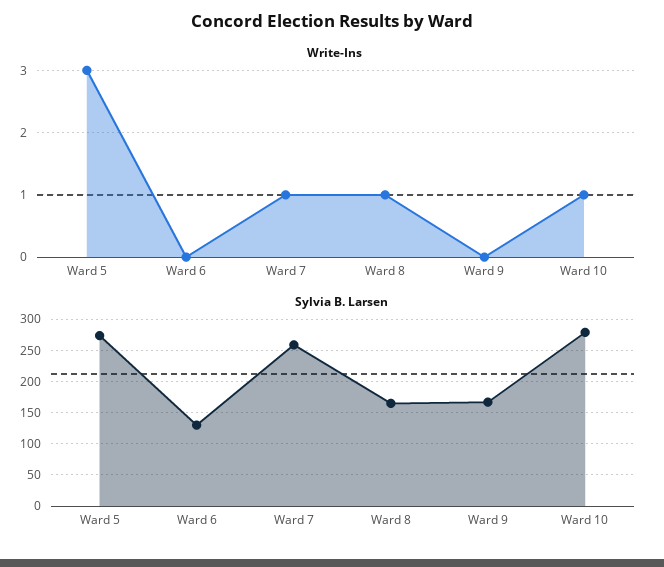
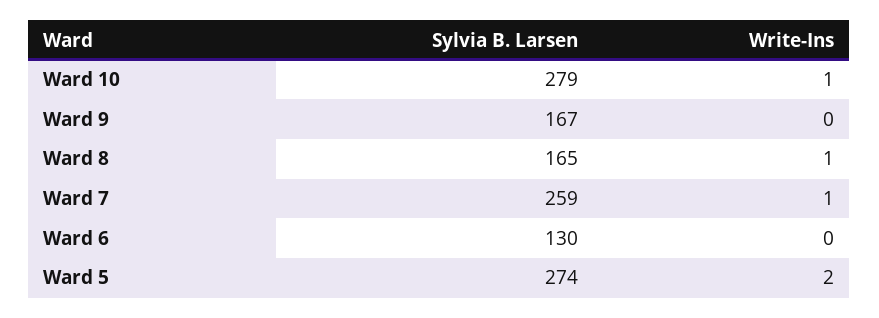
  {
    "Write-Ins": {
-     "Ward 5": 3,
+     "Ward 5": 2,
      "Ward 6": 0,
      "Ward 7": 1,
      "Ward 8": 1,
      "Ward 9": 0,
      "Ward 10": 1
    },
    "Sylvia B. Larsen": {
      "Ward 5": 274,
      "Ward 6": 130,
      "Ward 7": 259,
      "Ward 8": 165,
      "Ward 9": 167,
      "Ward 10": 279
    }
  }

